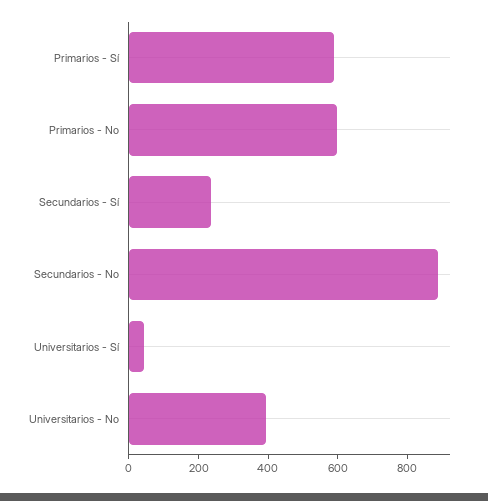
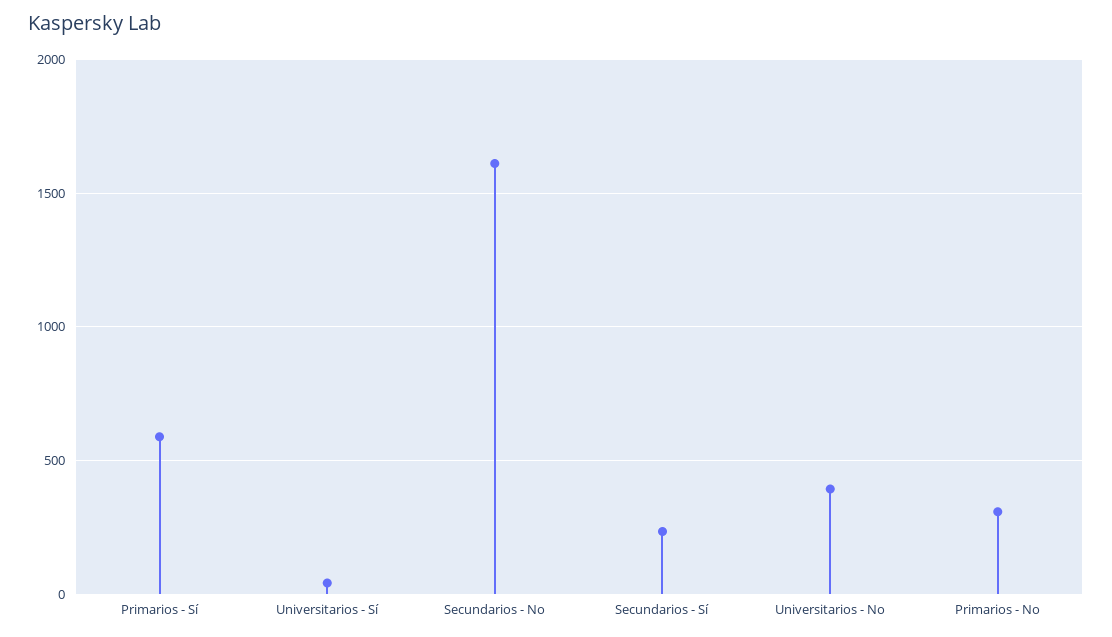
  {
    "Primarios - Sí": 600,
-   "Primarios - No": 600,
+   "Primarios - No": 300,
    "Secundarios - Sí": 250,
-   "Secundarios - No": 900,
+   "Secundarios - No": 1600,
    "Universitarios - Sí": 50,
    "Universitarios - No": 400
  }

